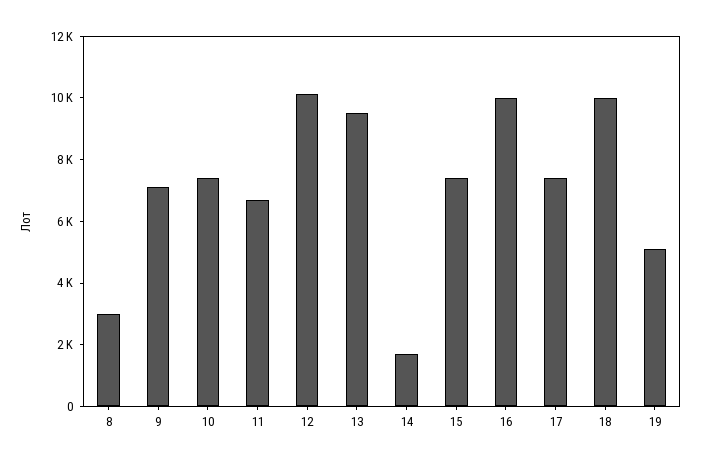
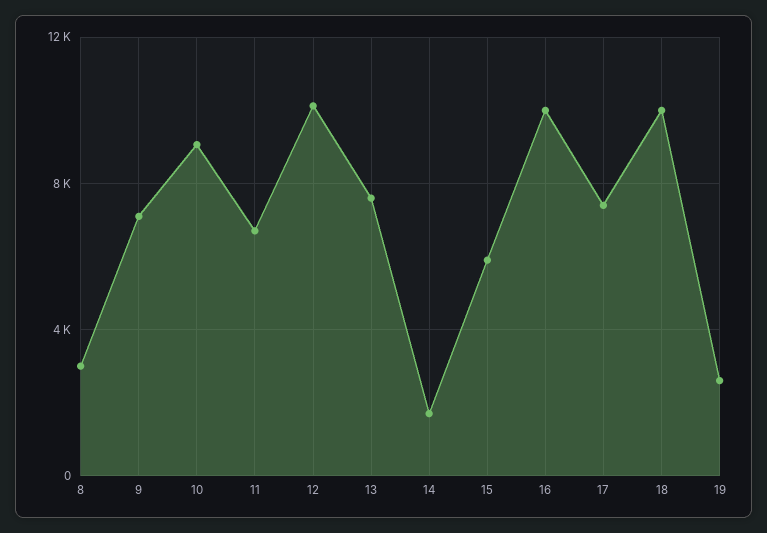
  {
    "8": 3000,
    "9": 7000,
-   "10": 7500,
+   "10": 9000,
    "11": 6500,
    "12": 10000,
-   "13": 9500,
+   "13": 7500,
    "14": 1500,
-   "15": 7500,
+   "15": 6000,
    "16": 10000,
    "17": 7500,
    "18": 10000,
-   "19": 5000
+   "19": 2500
  }

